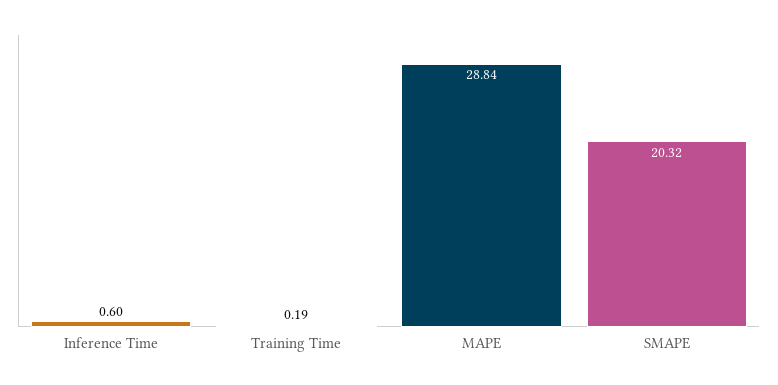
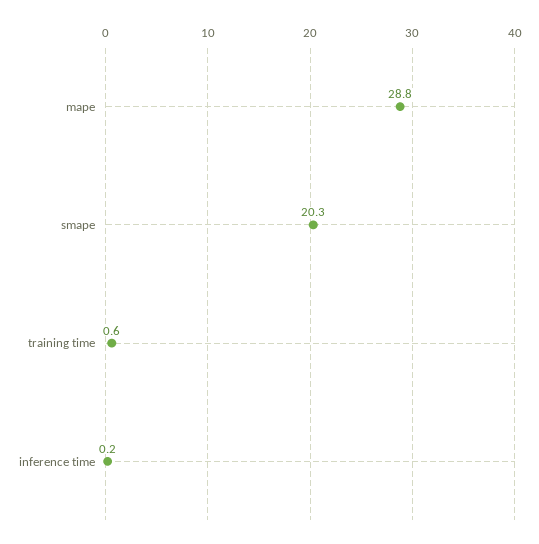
  {
-   "Inference Time": 0.6,
+   "Inference Time": 0.2,
-   "Training Time": 0.19,
+   "Training Time": 0.6,
    "MAPE": 28.84,
    "SMAPE": 20.32
  }

